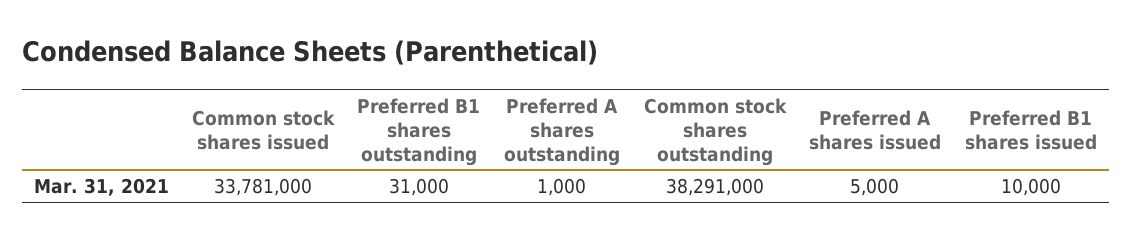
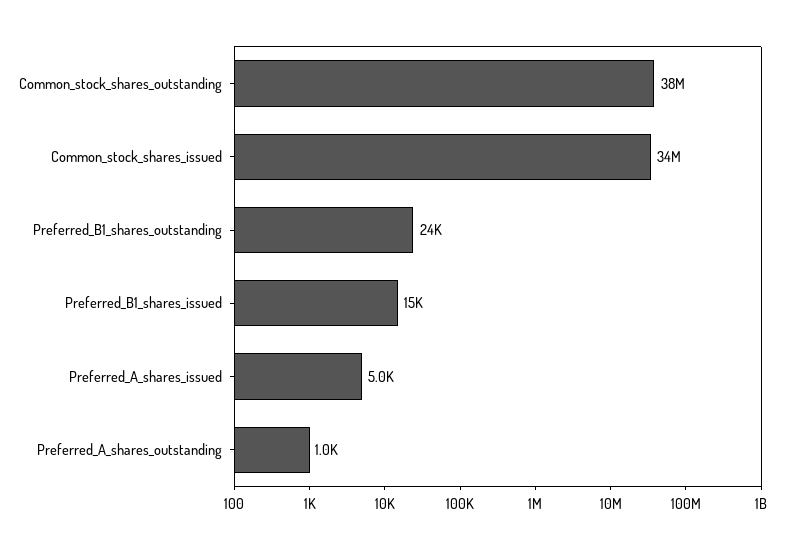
  {
    "Common stock shares issued": 33781000,
-   "Preferred B1 shares outstanding": 31000,
+   "Preferred B1 shares outstanding": 24000,
    "Preferred A shares outstanding": 1000,
    "Common stock shares outstanding": 38291000,
    "Preferred A shares issued": 5000,
-   "Preferred B1 shares issued": 10000
+   "Preferred B1 shares issued": 15000
  }

